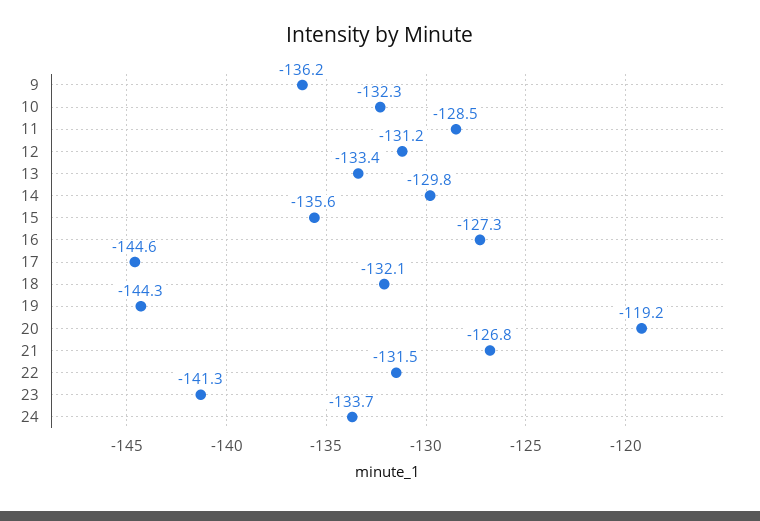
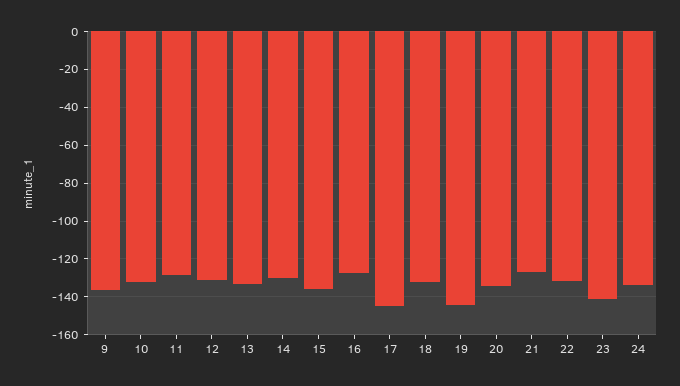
  {
    "9": -136.2,
    "10": -132.3,
    "11": -128.5,
    "12": -131.2,
    "13": -133.4,
    "14": -129.8,
    "15": -135.6,
    "16": -127.3,
    "17": -144.6,
    "18": -132.1,
    "19": -144.3,
-   "20": -119.2,
+   "20": -135,
    "21": -126.8,
    "22": -131.5,
    "23": -141.3,
    "24": -133.7
  }

